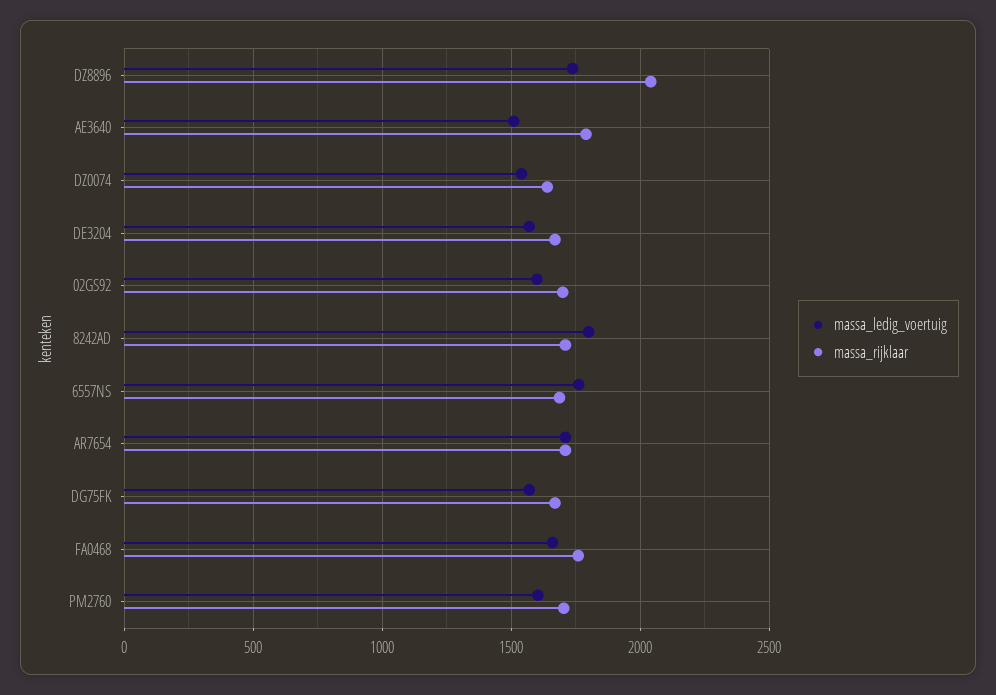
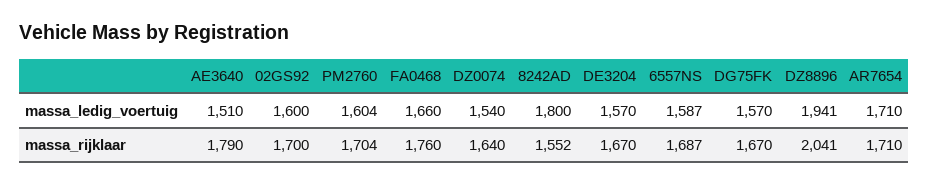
  {
    "massa_ledig_voertuig": {
-     "DZ8896": 1750,
+     "DZ8896": 1941,
      "AE3640": 1510,
      "DZ0074": 1540,
      "DE3204": 1570,
      "02GS92": 1600,
      "8242AD": 1800,
-     "6557NS": 1750,
+     "6557NS": 1587,
      "AR7654": 1710,
      "DG75FK": 1570,
      "FA0468": 1660,
      "PM2760": 1604
    },
    "massa_rijklaar": {
      "DZ8896": 2041,
      "AE3640": 1790,
      "DZ0074": 1640,
      "DE3204": 1670,
      "02GS92": 1700,
-     "8242AD": 1700,
+     "8242AD": 1552,
      "6557NS": 1687,
      "AR7654": 1710,
      "DG75FK": 1670,
      "FA0468": 1760,
      "PM2760": 1704
    }
  }

